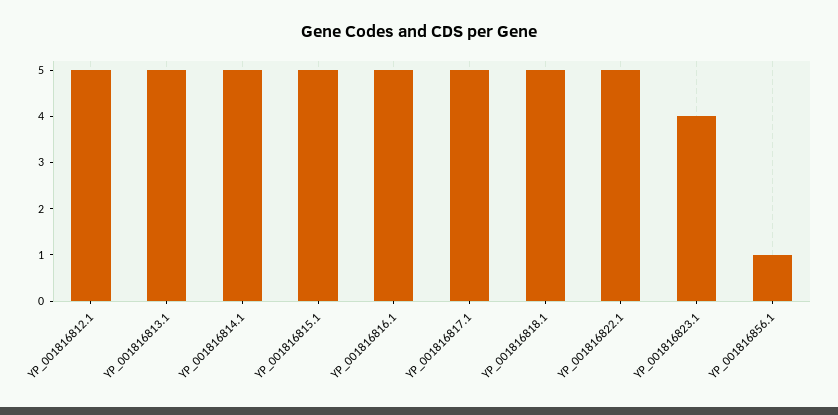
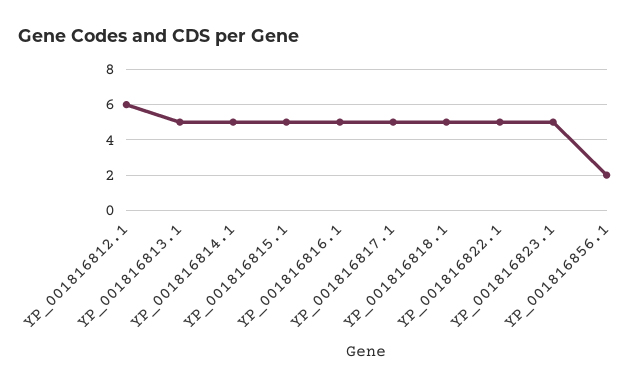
  {
-   "YP_001816812.1": 5,
+   "YP_001816812.1": 6,
    "YP_001816813.1": 5,
    "YP_001816814.1": 5,
    "YP_001816815.1": 5,
    "YP_001816816.1": 5,
    "YP_001816817.1": 5,
    "YP_001816818.1": 5,
    "YP_001816822.1": 5,
-   "YP_001816823.1": 4,
+   "YP_001816823.1": 5,
-   "YP_001816856.1": 1
+   "YP_001816856.1": 2
  }

